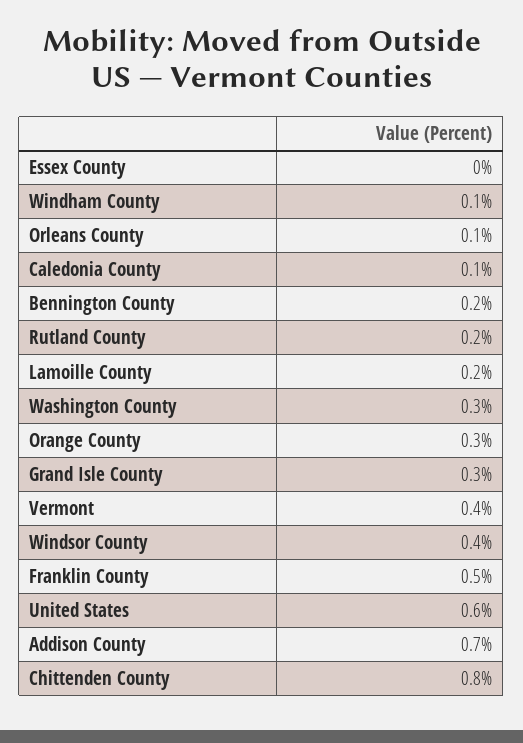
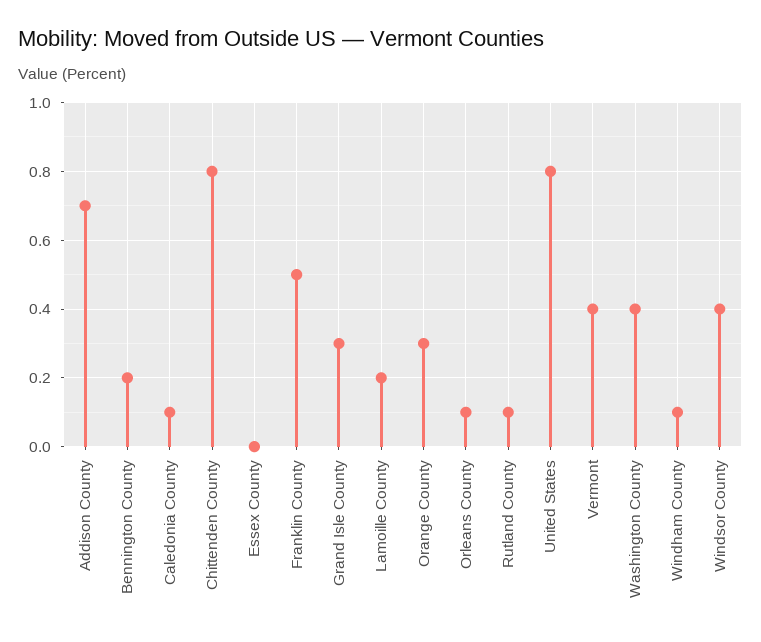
  {
    "Essex County": 0,
    "Windham County": 0.1,
    "Orleans County": 0.1,
    "Caledonia County": 0.1,
    "Bennington County": 0.2,
-   "Rutland County": 0.2,
+   "Rutland County": 0.1,
    "Lamoille County": 0.2,
-   "Washington County": 0.3,
+   "Washington County": 0.4,
    "Orange County": 0.3,
    "Grand Isle County": 0.3,
    "Vermont": 0.4,
    "Windsor County": 0.4,
    "Franklin County": 0.5,
-   "United States": 0.6,
+   "United States": 0.8,
    "Addison County": 0.7,
    "Chittenden County": 0.8
  }

